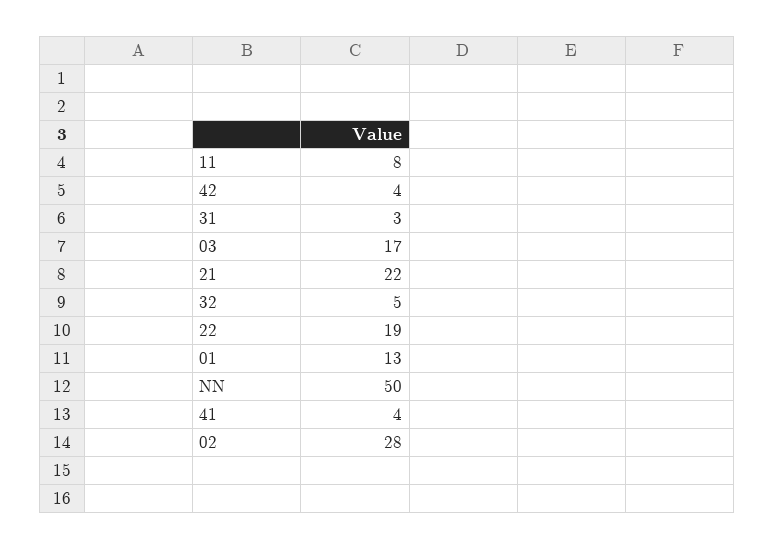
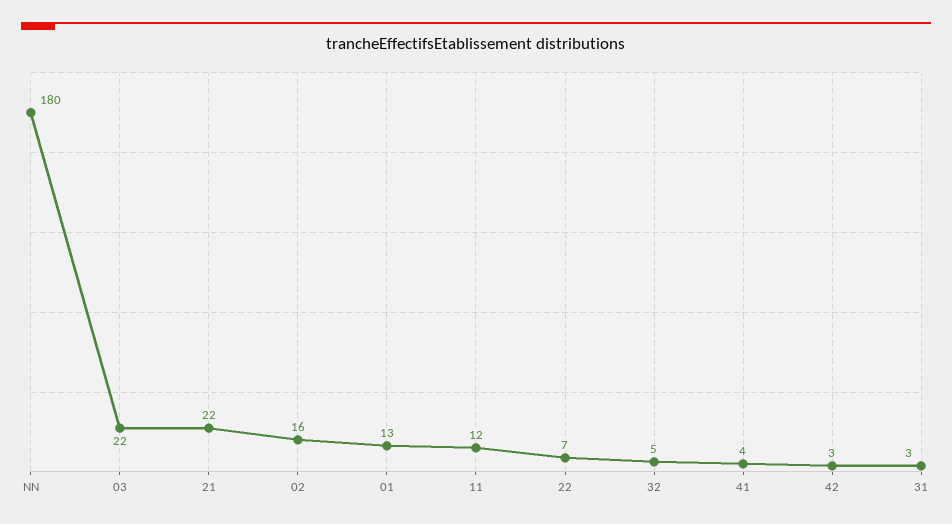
  {
-   "11": 8,
+   "11": 12,
-   "42": 4,
+   "42": 3,
    "31": 3,
-   "03": 17,
+   "03": 22,
    "21": 22,
    "32": 5,
-   "22": 19,
+   "22": 7,
    "01": 13,
-   "NN": 50,
+   "NN": 180,
    "41": 4,
-   "02": 28
+   "02": 16
  }

